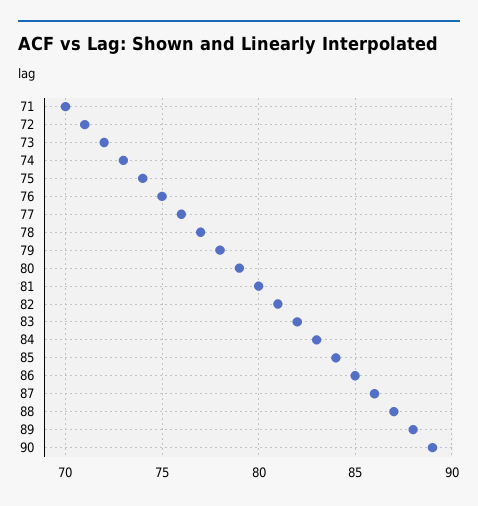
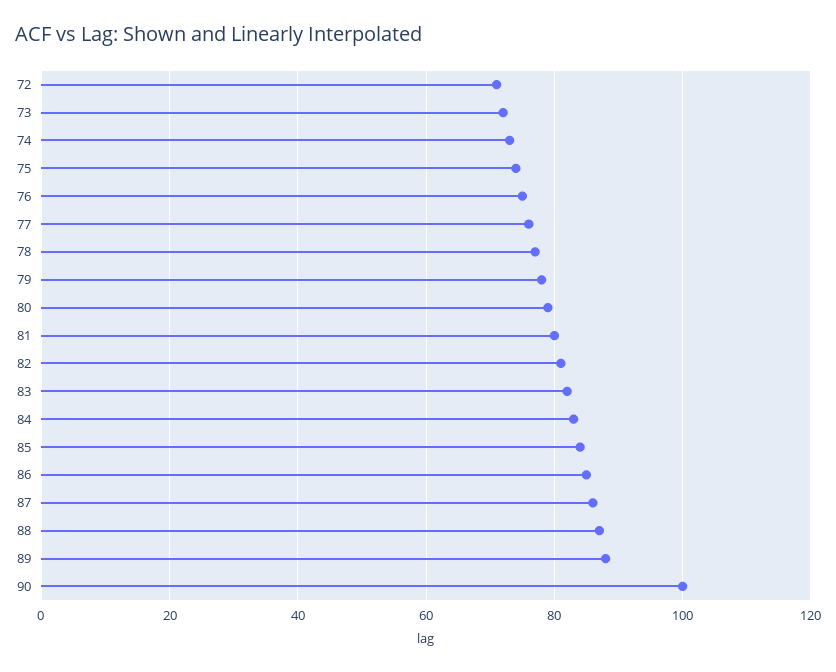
  {
-   "71": 70,
    "72": 71,
    "73": 72,
    "74": 73,
    "75": 74,
    "76": 75,
    "77": 76,
    "78": 77,
    "79": 78,
    "80": 79,
    "81": 80,
    "82": 81,
    "83": 82,
    "84": 83,
    "85": 84,
    "86": 85,
    "87": 86,
    "88": 87,
    "89": 88,
-   "90": 89
+   "90": 100
  }

